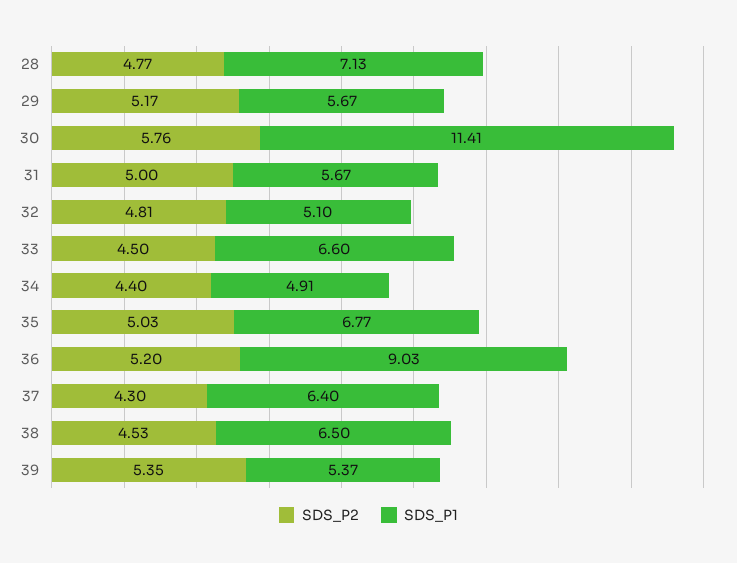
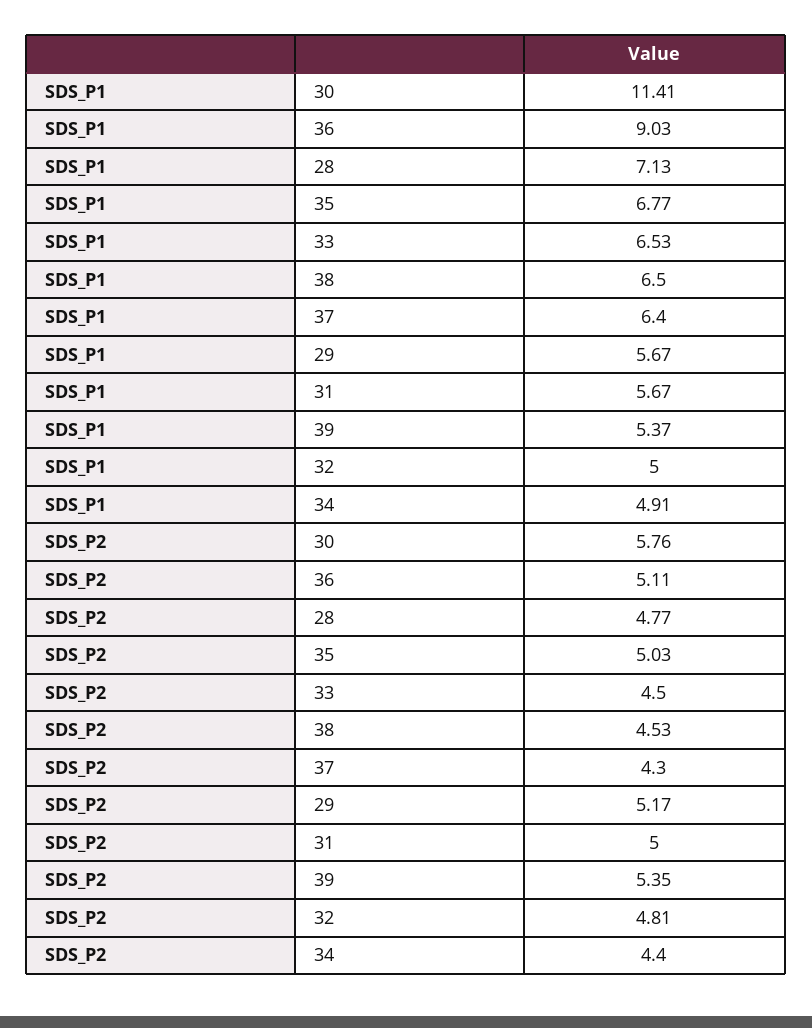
  {
    "SDS_P2": {
      "28": 4.77,
      "29": 5.17,
      "30": 5.76,
      "31": 5,
      "32": 4.81,
      "33": 4.5,
      "34": 4.4,
      "35": 5.03,
-     "36": 5.2,
+     "36": 5.11,
      "37": 4.3,
      "38": 4.53,
      "39": 5.35
    },
    "SDS_P1": {
      "28": 7.13,
      "29": 5.67,
      "30": 11.41,
      "31": 5.67,
-     "32": 5.1,
+     "32": 5,
-     "33": 6.6,
+     "33": 6.53,
      "34": 4.91,
      "35": 6.77,
      "36": 9.03,
      "37": 6.4,
      "38": 6.5,
      "39": 5.37
    }
  }

